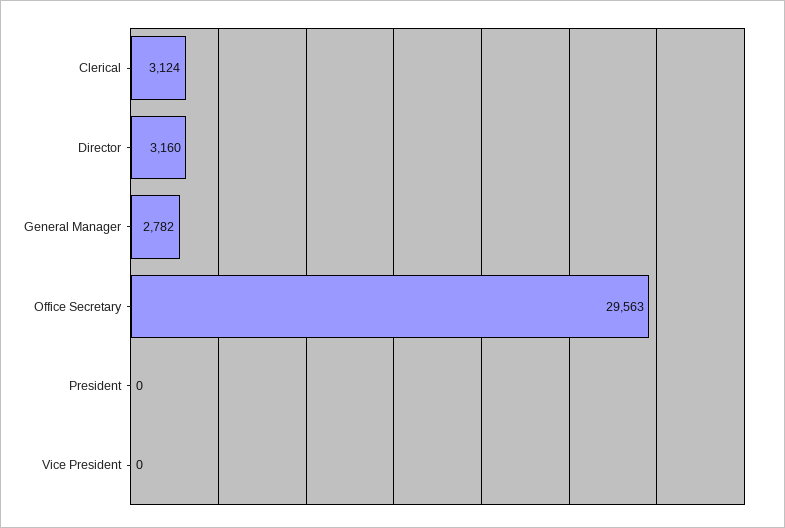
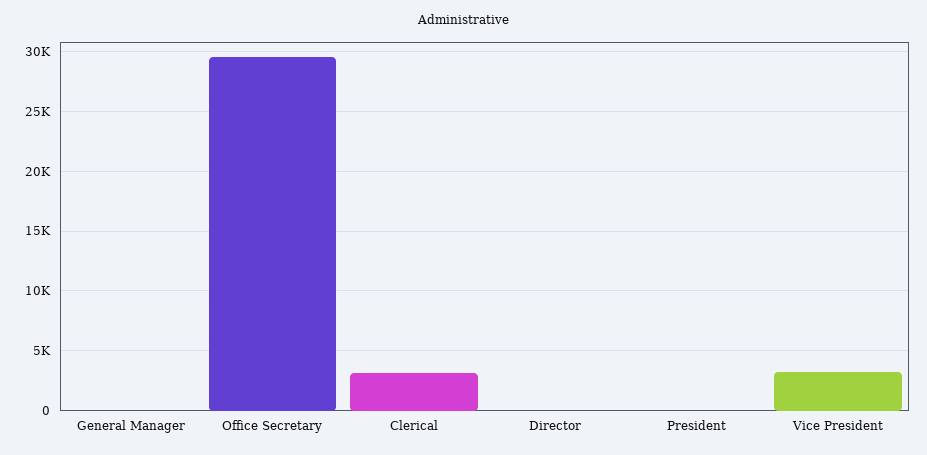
  {
    "Clerical": 3124,
-   "Director": 3160,
+   "Director": 0,
-   "General Manager": 2782,
+   "General Manager": 0,
    "Office Secretary": 29563,
    "President": 0,
-   "Vice President": 0
+   "Vice President": 3000
  }

